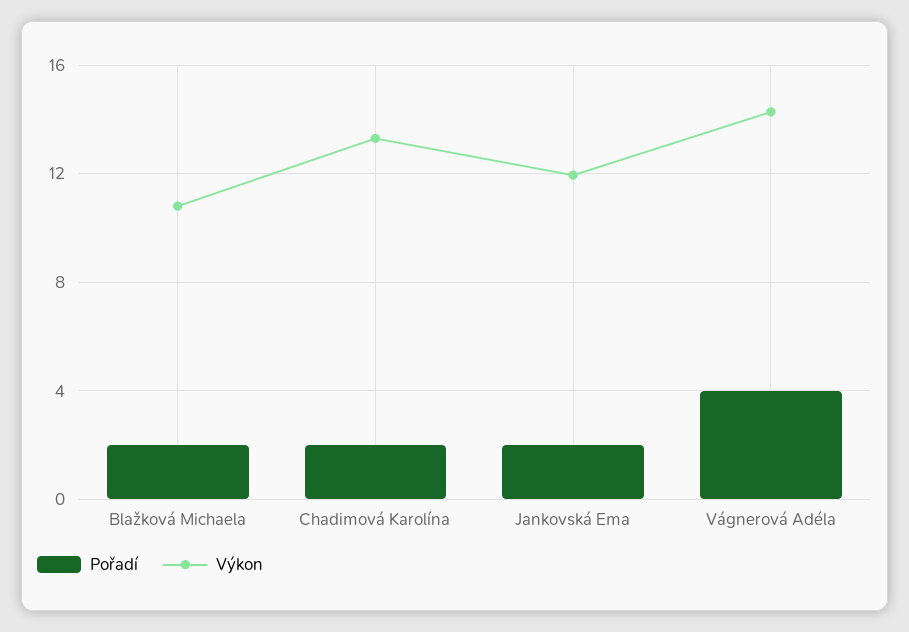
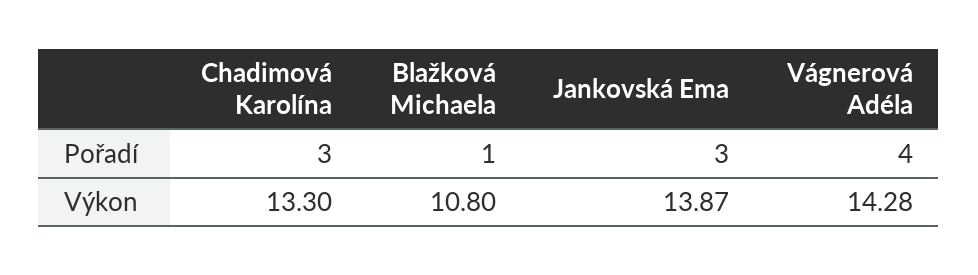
  {
    "Pořadí": {
-     "Blažková Michaela": 2,
+     "Blažková Michaela": 1,
-     "Chadimová Karolína": 2,
+     "Chadimová Karolína": 3,
-     "Jankovská Ema": 2,
+     "Jankovská Ema": 3,
      "Vágnerová Adéla": 4
    },
    "Výkon": {
      "Blažková Michaela": 10.8,
      "Chadimová Karolína": 13.3,
-     "Jankovská Ema": 12,
+     "Jankovská Ema": 13.87,
      "Vágnerová Adéla": 14.28
    }
  }

